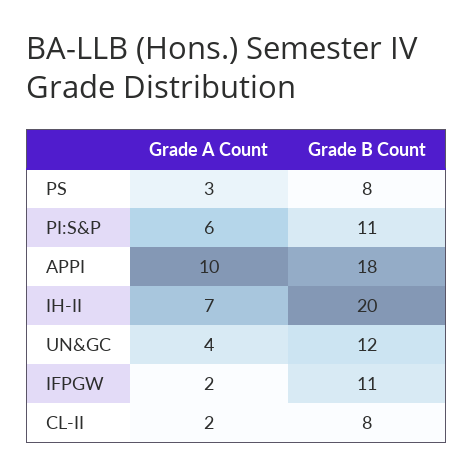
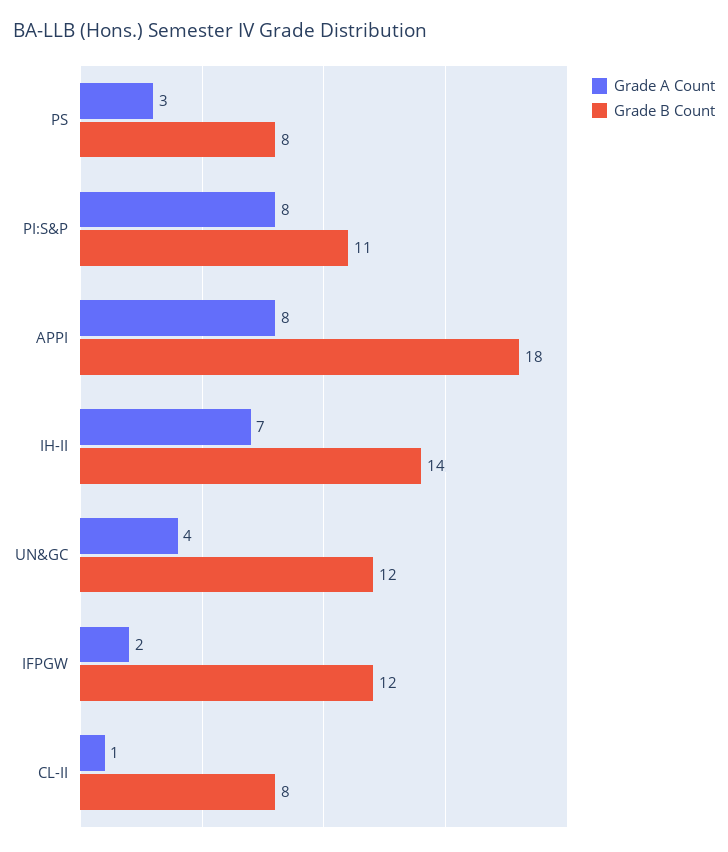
  {
    "Grade A Count": {
      "PS": 3,
-     "PI:S&P": 6,
+     "PI:S&P": 8,
-     "APPI": 10,
+     "APPI": 8,
      "IH-II": 7,
      "UN&GC": 4,
      "IFPGW": 2,
-     "CL-II": 2
+     "CL-II": 1
    },
    "Grade B Count": {
      "PS": 8,
      "PI:S&P": 11,
      "APPI": 18,
-     "IH-II": 20,
+     "IH-II": 14,
      "UN&GC": 12,
-     "IFPGW": 11,
+     "IFPGW": 12,
      "CL-II": 8
    }
  }

